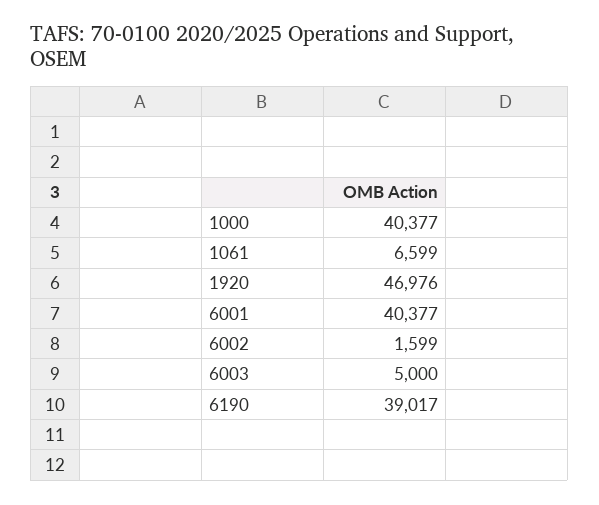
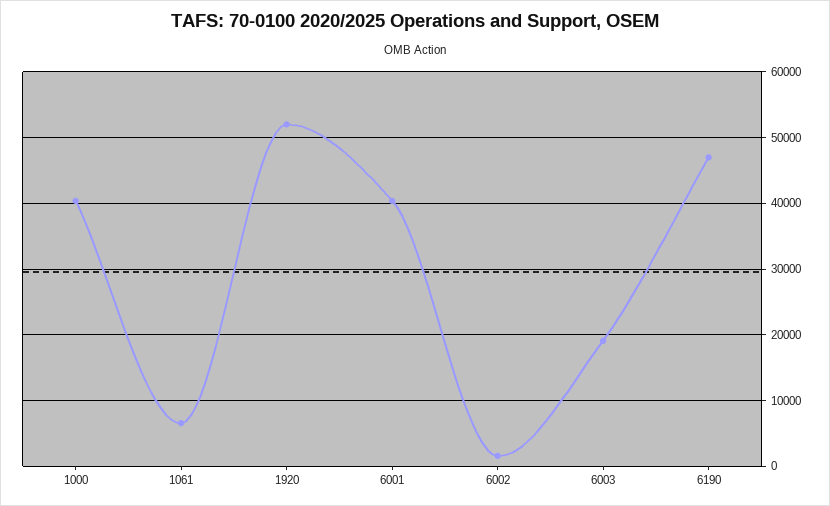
  {
    "1000": 40377,
    "1061": 6599,
-   "1920": 46976,
+   "1920": 52000,
    "6001": 40377,
    "6002": 1599,
-   "6003": 5000,
+   "6003": 19000,
-   "6190": 39017
+   "6190": 47000
  }

